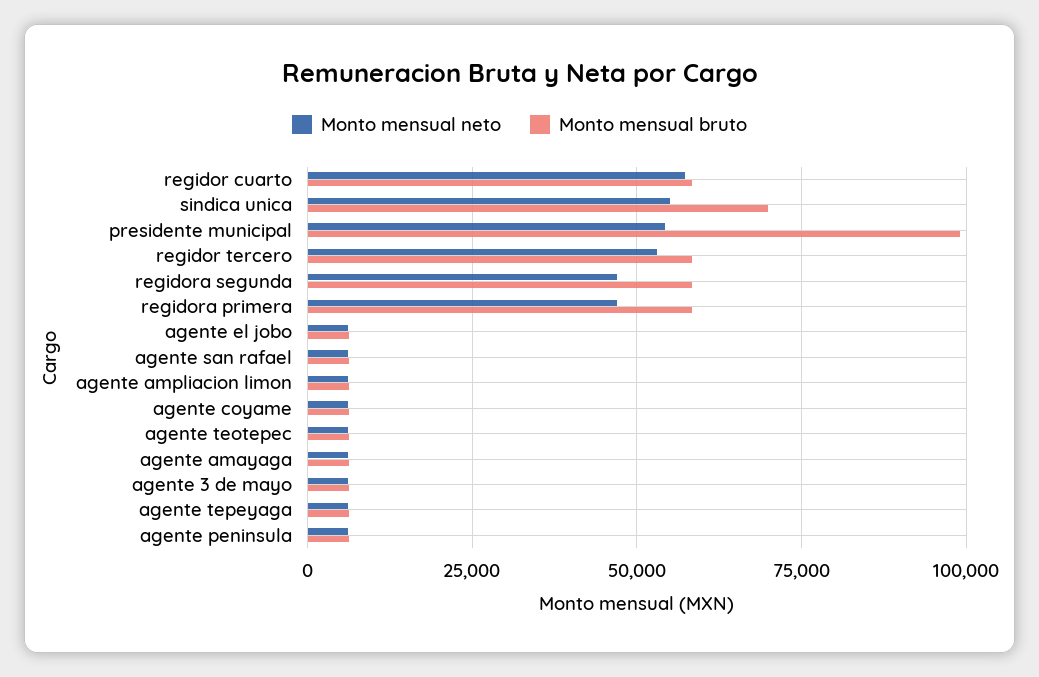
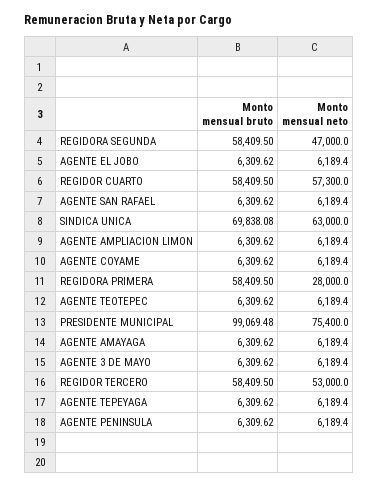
  {
    "Monto mensual neto": {
      "regidor cuarto": 57300,
-     "sindica unica": 55000,
+     "sindica unica": 63000,
-     "presidente municipal": 55000,
+     "presidente municipal": 75400,
      "regidor tercero": 53000,
      "regidora segunda": 47000,
-     "regidora primera": 47500,
+     "regidora primera": 28000,
      "agente el jobo": 6189.4,
      "agente san rafael": 6189.4,
      "agente ampliacion limon": 6189.4,
      "agente coyame": 6189.4,
      "agente teotepec": 6189.4,
      "agente amayaga": 6189.4,
      "agente 3 de mayo": 6189.4,
      "agente tepeyaga": 6189.4,
      "agente peninsula": 6189.4
    },
    "Monto mensual bruto": {
      "regidor cuarto": 58409.5,
      "sindica unica": 69838.08,
      "presidente municipal": 99069.48,
      "regidor tercero": 58409.5,
      "regidora segunda": 58409.5,
      "regidora primera": 58409.5,
      "agente el jobo": 6309.62,
      "agente san rafael": 6309.62,
      "agente ampliacion limon": 6309.62,
      "agente coyame": 6309.62,
      "agente teotepec": 6309.62,
      "agente amayaga": 6309.62,
      "agente 3 de mayo": 6309.62,
      "agente tepeyaga": 6309.62,
      "agente peninsula": 6309.62
    }
  }

